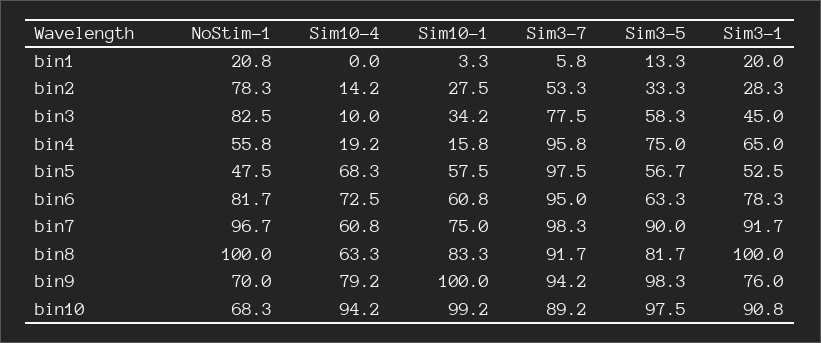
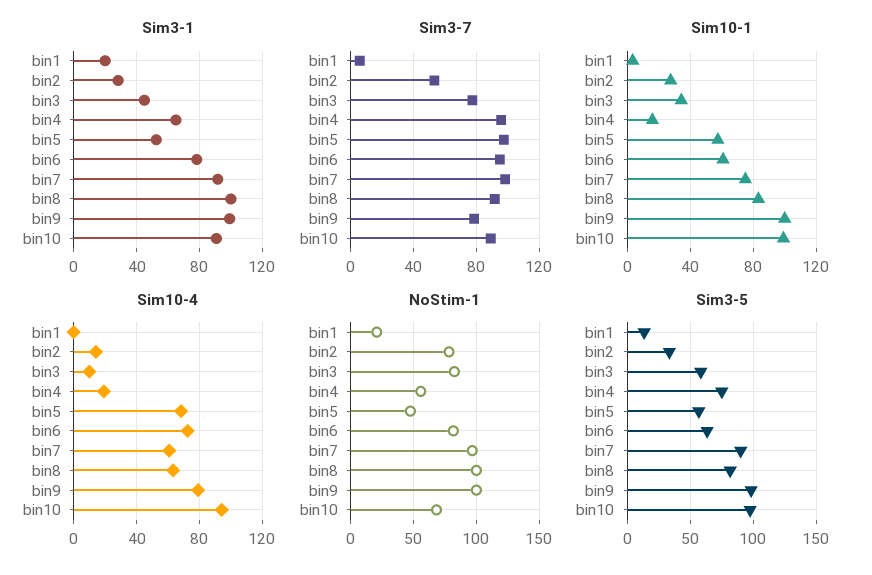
  {
    "NoStim-1": {
      "bin1": 20.8,
      "bin2": 78.3,
      "bin3": 82.5,
      "bin4": 55.8,
      "bin5": 47.5,
      "bin6": 81.7,
      "bin7": 96.7,
      "bin8": 100,
-     "bin9": 70,
+     "bin9": 100,
      "bin10": 68.3
    },
    "Sim10-4": {
      "bin1": 0,
      "bin2": 14.2,
      "bin3": 10,
      "bin4": 19.2,
      "bin5": 68.3,
      "bin6": 72.5,
      "bin7": 60.8,
      "bin8": 63.3,
      "bin9": 79.2,
      "bin10": 94.2
    },
    "Sim10-1": {
      "bin1": 3.3,
      "bin2": 27.5,
      "bin3": 34.2,
      "bin4": 15.8,
      "bin5": 57.5,
      "bin6": 60.8,
      "bin7": 75,
      "bin8": 83.3,
      "bin9": 100,
      "bin10": 99.2
    },
    "Sim3-7": {
      "bin1": 5.8,
      "bin2": 53.3,
      "bin3": 77.5,
      "bin4": 95.8,
      "bin5": 97.5,
      "bin6": 95,
      "bin7": 98.3,
      "bin8": 91.7,
-     "bin9": 94.2,
+     "bin9": 80,
      "bin10": 89.2
    },
    "Sim3-5": {
      "bin1": 13.3,
      "bin2": 33.3,
      "bin3": 58.3,
      "bin4": 75,
      "bin5": 56.7,
      "bin6": 63.3,
      "bin7": 90,
      "bin8": 81.7,
      "bin9": 98.3,
      "bin10": 97.5
    },
    "Sim3-1": {
      "bin1": 20,
      "bin2": 28.3,
      "bin3": 45,
      "bin4": 65,
      "bin5": 52.5,
      "bin6": 78.3,
      "bin7": 91.7,
      "bin8": 100,
-     "bin9": 76,
+     "bin9": 100,
      "bin10": 90.8
    }
  }

